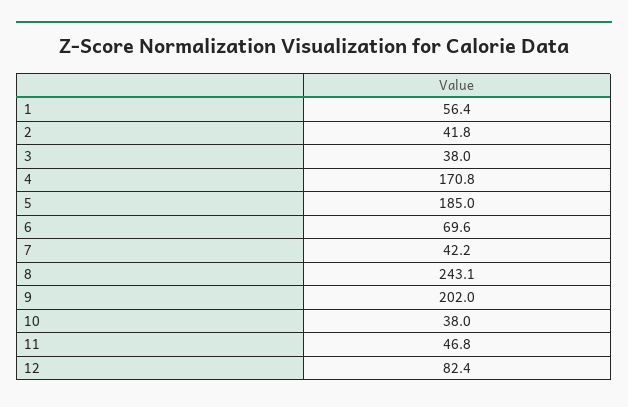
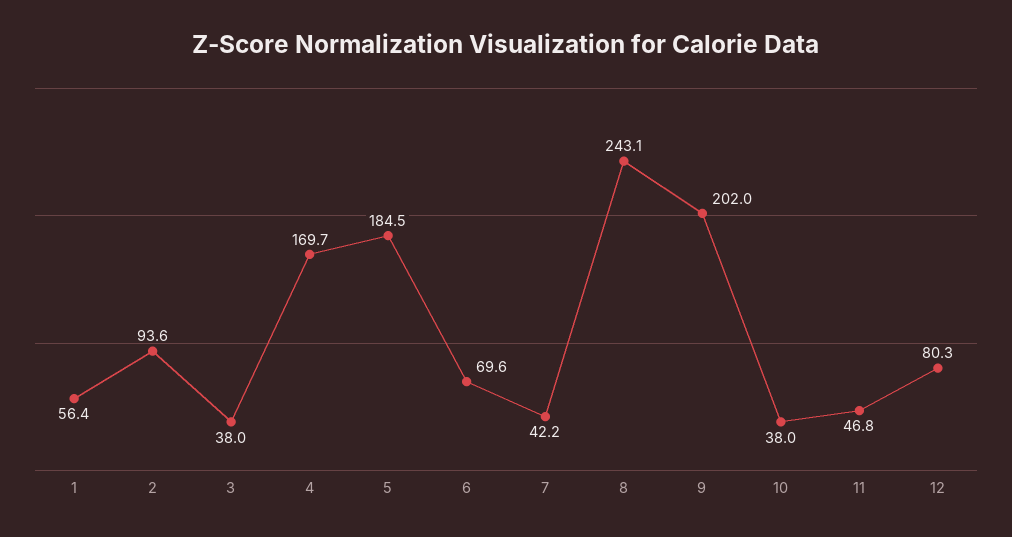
  {
    "1": 56.4,
-   "2": 41.8,
+   "2": 93.6,
    "3": 38,
-   "4": 170.8,
+   "4": 169.7,
-   "5": 185,
+   "5": 184.5,
    "6": 69.6,
    "7": 42.2,
    "8": 243.1,
    "9": 202,
    "10": 38,
    "11": 46.8,
-   "12": 82.4
+   "12": 80.3
  }

